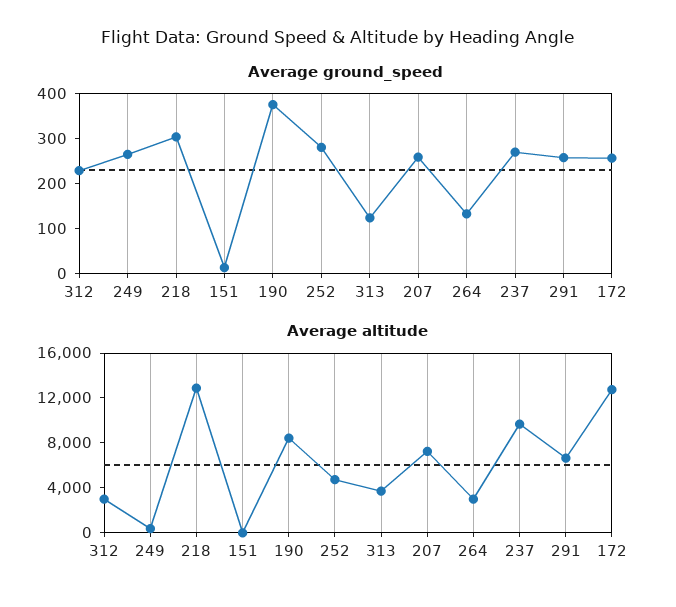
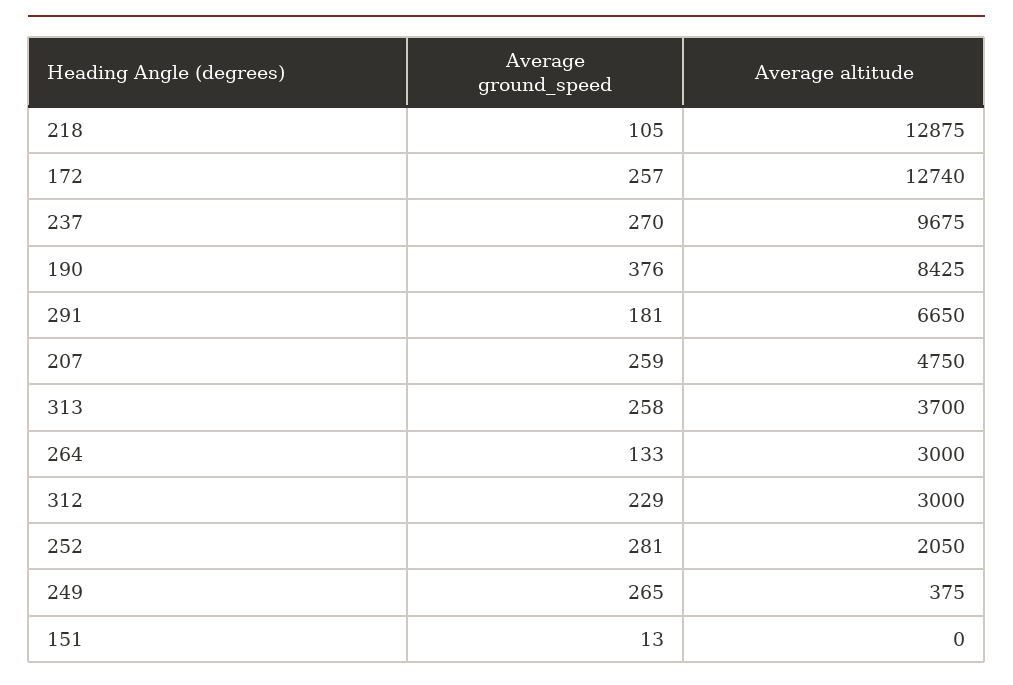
  {
    "Average ground_speed": {
      "312": 229,
      "249": 265,
-     "218": 300,
+     "218": 105,
      "151": 13,
      "190": 376,
      "252": 281,
-     "313": 120,
+     "313": 258,
      "207": 259,
      "264": 133,
      "237": 270,
-     "291": 260,
+     "291": 181,
      "172": 257
    },
    "Average altitude": {
      "312": 3000,
      "249": 375,
      "218": 12875,
      "151": 0,
      "190": 8425,
-     "252": 5000,
+     "252": 2050,
      "313": 3700,
-     "207": 7000,
+     "207": 4750,
      "264": 3000,
      "237": 9675,
      "291": 6650,
      "172": 12740
    }
  }

